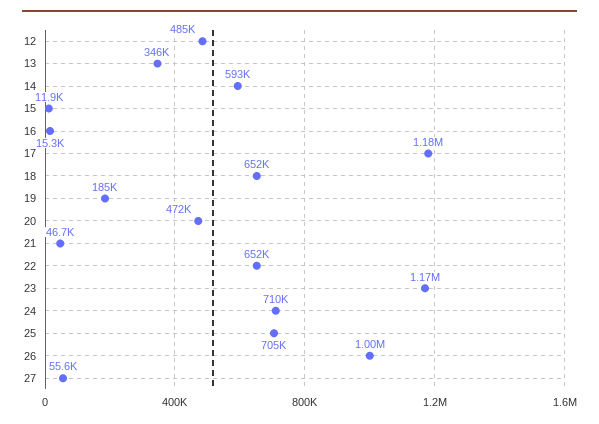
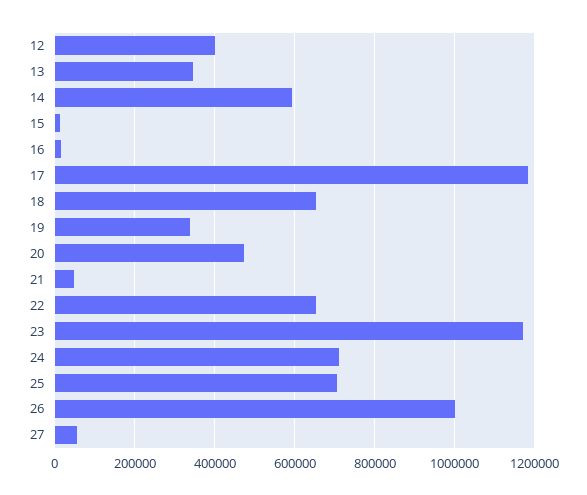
  {
-   "12": 485000,
+   "12": 400000,
    "13": 346000,
    "14": 593000,
    "15": 11900,
    "16": 15300,
    "17": 1180000,
    "18": 652000,
-   "19": 185000,
+   "19": 340000,
    "20": 472000,
    "21": 46700,
    "22": 652000,
    "23": 1170000,
    "24": 710000,
    "25": 705000,
    "26": 1000000,
    "27": 55600
  }

